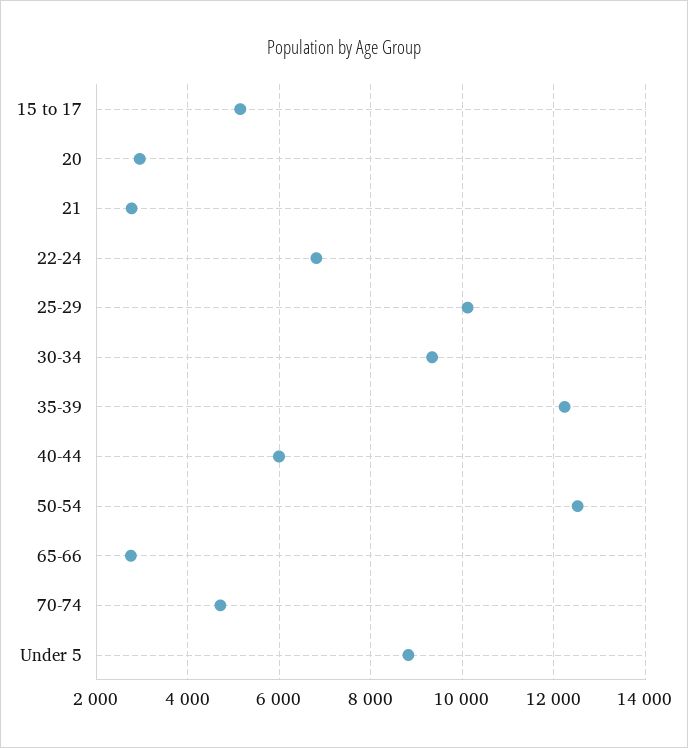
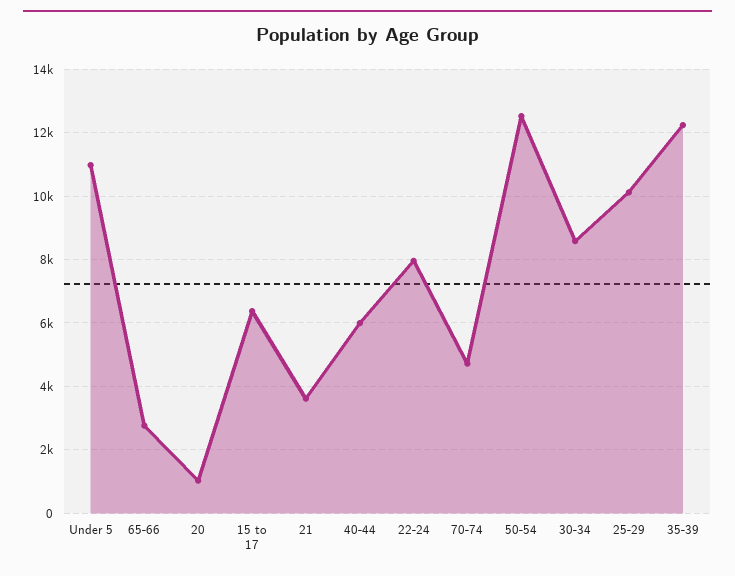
  {
-   "15 to 17": 5200,
+   "15 to 17": 6400,
-   "20": 3000,
+   "20": 1000,
-   "21": 2800,
+   "21": 3600,
-   "22-24": 6800,
+   "22-24": 8000,
    "25-29": 10200,
-   "30-34": 9400,
+   "30-34": 8600,
    "35-39": 12200,
    "40-44": 6000,
    "50-54": 12600,
    "65-66": 2800,
    "70-74": 4800,
-   "Under 5": 8800
+   "Under 5": 11000
  }

